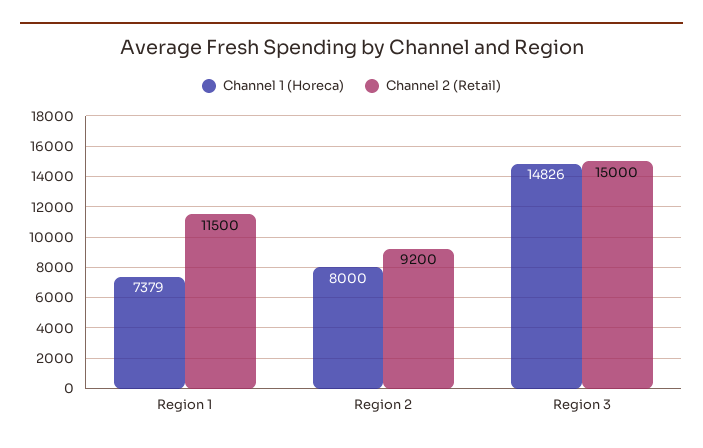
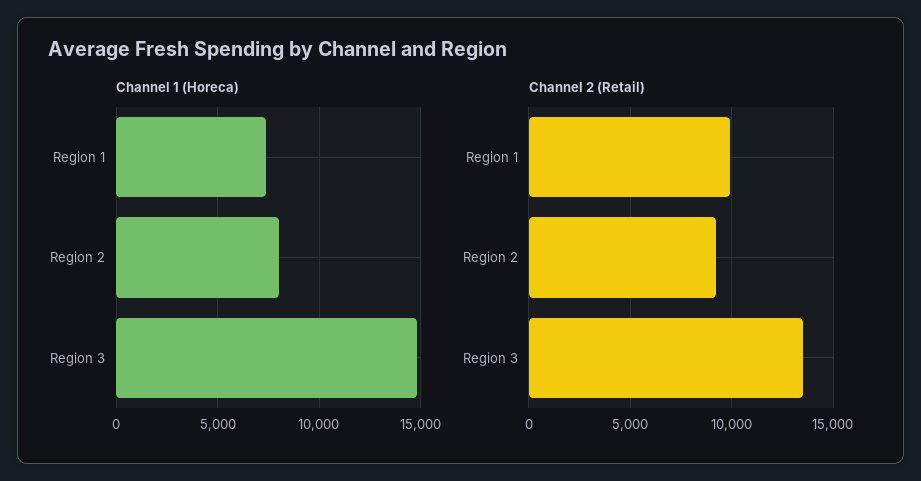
  {
    "Channel 1 (Horeca)": {
      "Region 1": 7379,
      "Region 2": 8000,
      "Region 3": 14826
    },
    "Channel 2 (Retail)": {
-     "Region 1": 11500,
+     "Region 1": 10000,
      "Region 2": 9200,
-     "Region 3": 15000
+     "Region 3": 13500
    }
  }

